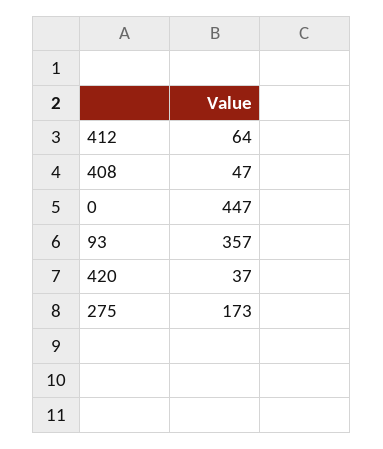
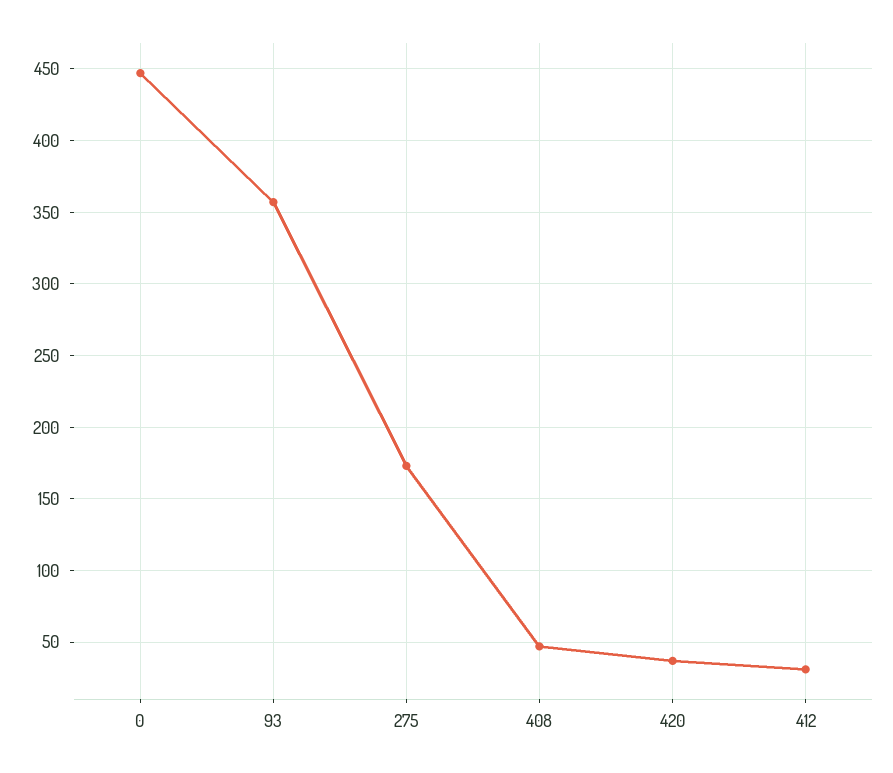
  {
-   "412": 64,
+   "412": 30,
    "408": 47,
    "0": 447,
    "93": 357,
    "420": 37,
    "275": 173
  }

